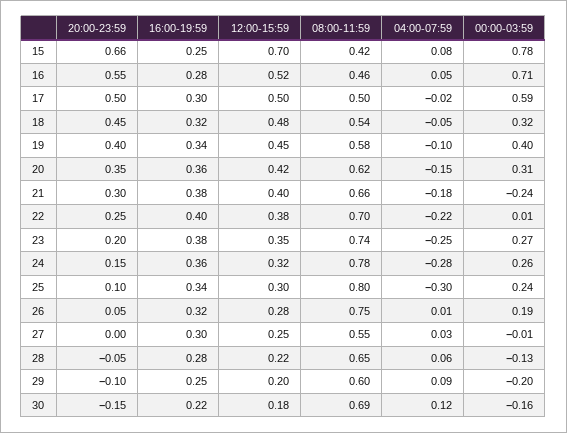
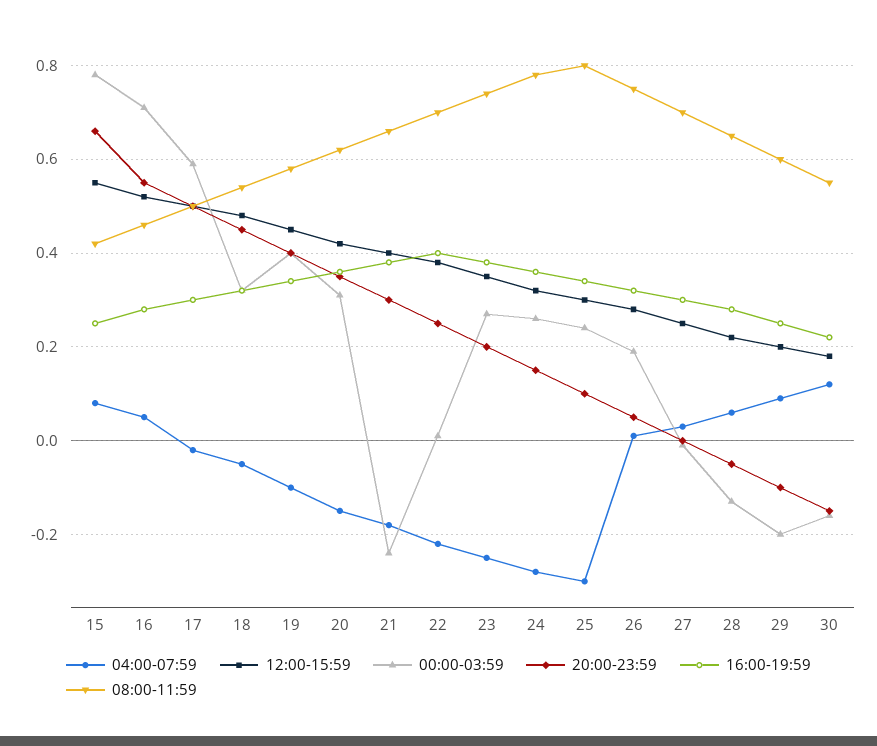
  {
    "20:00-23:59": {
      "15": 0.66,
      "16": 0.55,
      "17": 0.5,
      "18": 0.45,
      "19": 0.4,
      "20": 0.35,
      "21": 0.3,
      "22": 0.25,
      "23": 0.2,
      "24": 0.15,
      "25": 0.1,
      "26": 0.05,
      "27": 0,
      "28": -0.05,
      "29": -0.1,
      "30": -0.15
    },
    "16:00-19:59": {
      "15": 0.25,
      "16": 0.28,
      "17": 0.3,
      "18": 0.32,
      "19": 0.34,
      "20": 0.36,
      "21": 0.38,
      "22": 0.4,
      "23": 0.38,
      "24": 0.36,
      "25": 0.34,
      "26": 0.32,
      "27": 0.3,
      "28": 0.28,
      "29": 0.25,
      "30": 0.22
    },
    "12:00-15:59": {
-     "15": 0.7,
+     "15": 0.55,
      "16": 0.52,
      "17": 0.5,
      "18": 0.48,
      "19": 0.45,
      "20": 0.42,
      "21": 0.4,
      "22": 0.38,
      "23": 0.35,
      "24": 0.32,
      "25": 0.3,
      "26": 0.28,
      "27": 0.25,
      "28": 0.22,
      "29": 0.2,
      "30": 0.18
    },
    "08:00-11:59": {
      "15": 0.42,
      "16": 0.46,
      "17": 0.5,
      "18": 0.54,
      "19": 0.58,
      "20": 0.62,
      "21": 0.66,
      "22": 0.7,
      "23": 0.74,
      "24": 0.78,
      "25": 0.8,
      "26": 0.75,
-     "27": 0.55,
+     "27": 0.7,
      "28": 0.65,
      "29": 0.6,
-     "30": 0.69
+     "30": 0.55
    },
    "04:00-07:59": {
      "15": 0.08,
      "16": 0.05,
      "17": -0.02,
      "18": -0.05,
      "19": -0.1,
      "20": -0.15,
      "21": -0.18,
      "22": -0.22,
      "23": -0.25,
      "24": -0.28,
      "25": -0.3,
      "26": 0.01,
      "27": 0.03,
      "28": 0.06,
      "29": 0.09,
      "30": 0.12
    },
    "00:00-03:59": {
      "15": 0.78,
      "16": 0.71,
      "17": 0.59,
      "18": 0.32,
      "19": 0.4,
      "20": 0.31,
      "21": -0.24,
      "22": 0.01,
      "23": 0.27,
      "24": 0.26,
      "25": 0.24,
      "26": 0.19,
      "27": -0.01,
      "28": -0.13,
      "29": -0.2,
      "30": -0.16
    }
  }

